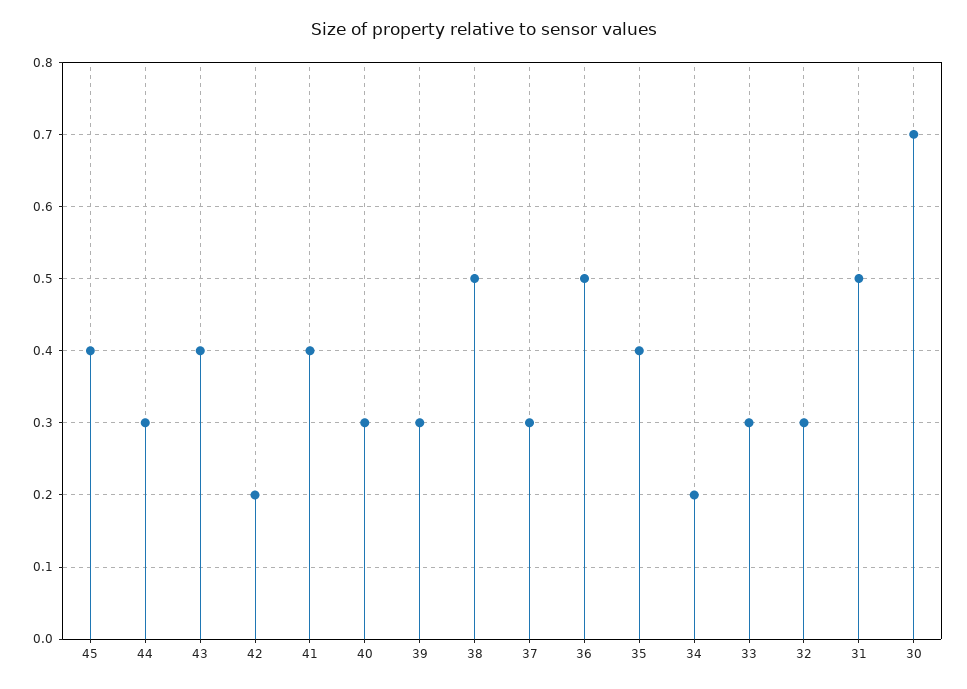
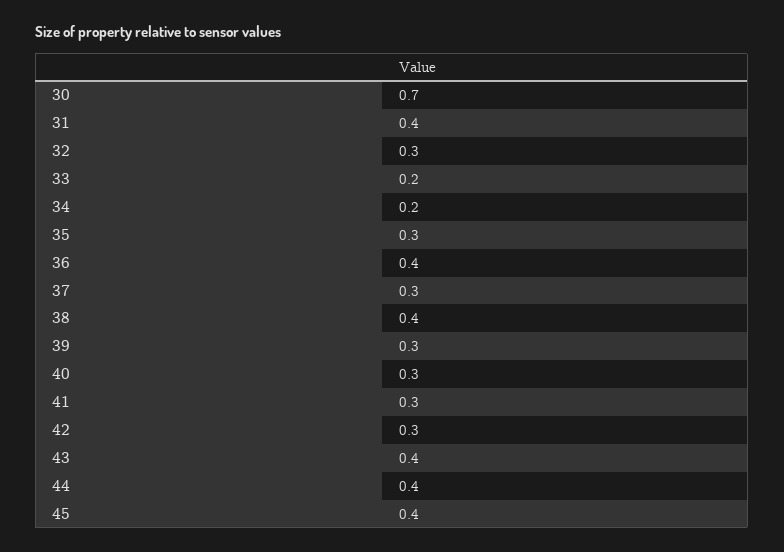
  {
    "45": 0.4,
-   "44": 0.3,
+   "44": 0.4,
    "43": 0.4,
-   "42": 0.2,
+   "42": 0.3,
-   "41": 0.4,
+   "41": 0.3,
    "40": 0.3,
    "39": 0.3,
-   "38": 0.5,
+   "38": 0.4,
    "37": 0.3,
-   "36": 0.5,
+   "36": 0.4,
-   "35": 0.4,
+   "35": 0.3,
    "34": 0.2,
-   "33": 0.3,
+   "33": 0.2,
    "32": 0.3,
-   "31": 0.5,
+   "31": 0.4,
    "30": 0.7
  }

